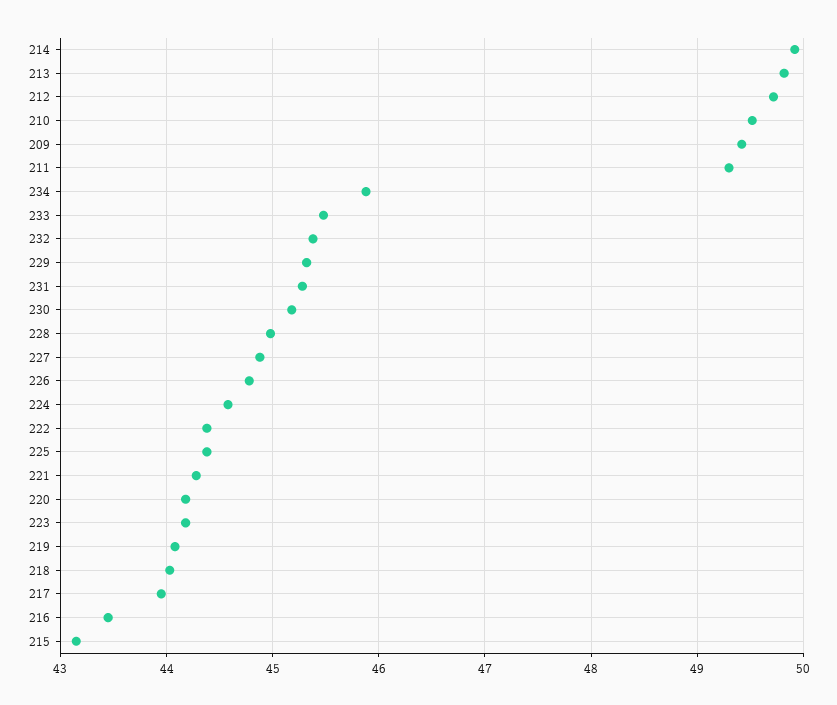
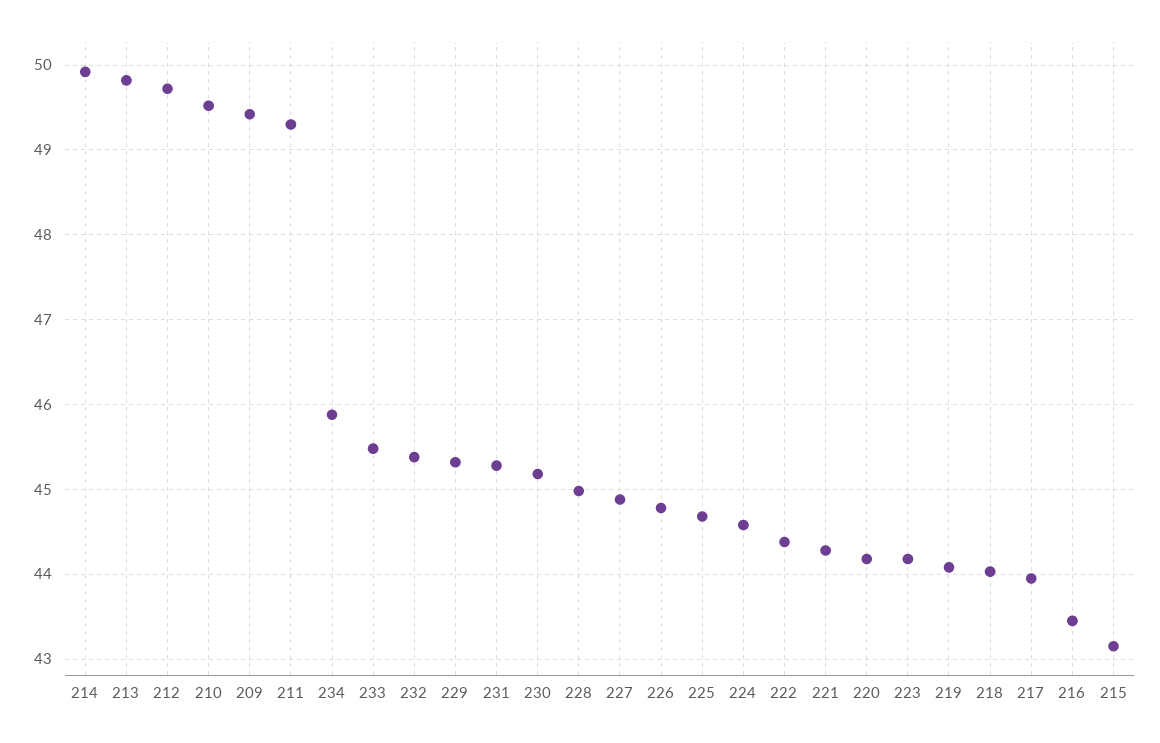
  {
    "214": 49.9,
    "213": 49.8,
    "212": 49.7,
    "210": 49.5,
    "209": 49.4,
    "211": 49.3,
    "234": 45.9,
    "233": 45.5,
    "232": 45.4,
    "229": 45.3,
    "231": 45.3,
    "230": 45.2,
    "228": 45,
    "227": 44.9,
    "226": 44.8,
    "224": 44.6,
    "222": 44.4,
-   "225": 44.4,
+   "225": 44.7,
    "221": 44.3,
    "220": 44.2,
    "223": 44.2,
    "219": 44.1,
    "218": 44,
    "217": 44,
    "216": 43.5,
    "215": 43.2
  }

